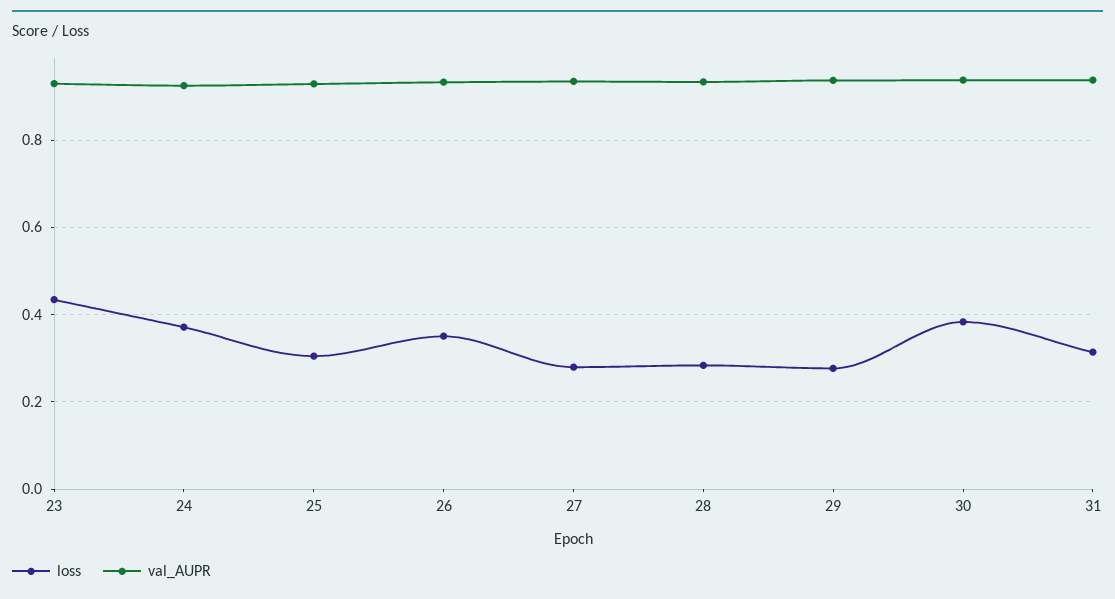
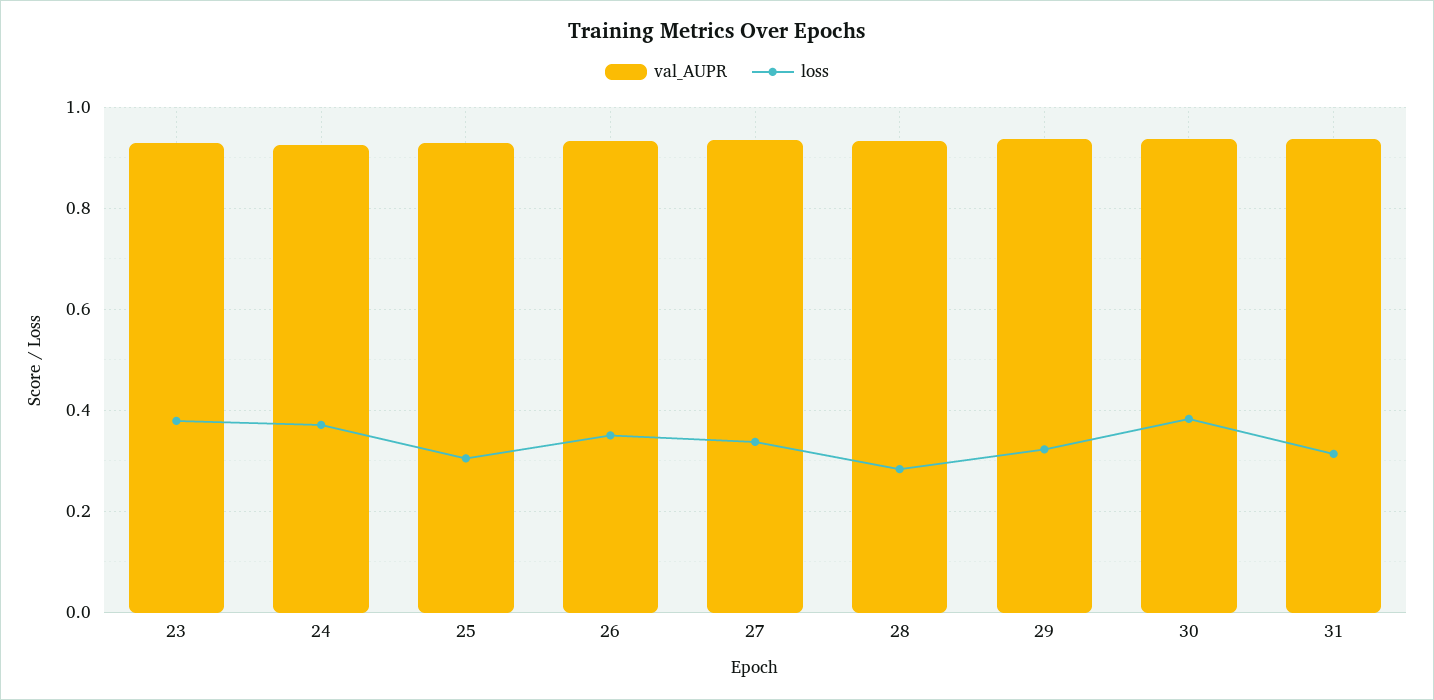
  {
    "loss": {
-     "23": 0.44,
+     "23": 0.38,
      "24": 0.38,
      "25": 0.3,
      "26": 0.36,
-     "27": 0.28,
+     "27": 0.34,
      "28": 0.28,
-     "29": 0.28,
+     "29": 0.32,
      "30": 0.38,
      "31": 0.32
    },
    "val_AUPR": {
      "23": 0.92,
      "24": 0.92,
      "25": 0.92,
      "26": 0.94,
      "27": 0.94,
      "28": 0.94,
      "29": 0.94,
      "30": 0.94,
      "31": 0.94
    }
  }

